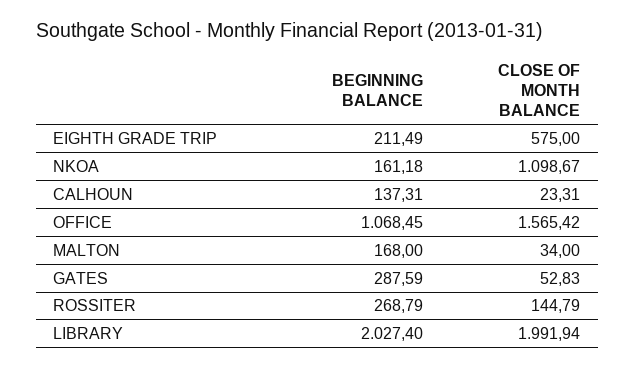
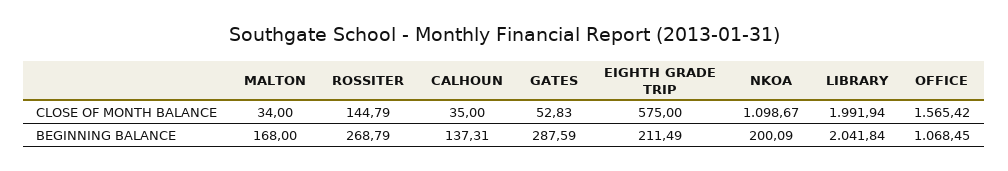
  {
    "BEGINNING BALANCE": {
      "EIGHTH GRADE TRIP": 211.49,
-     "NKOA": 161.18,
+     "NKOA": 200.09,
      "CALHOUN": 137.31,
      "OFFICE": 1068.45,
      "MALTON": 168,
      "GATES": 287.59,
      "ROSSITER": 268.79,
-     "LIBRARY": 2027.4
+     "LIBRARY": 2041.84
    },
    "CLOSE OF MONTH BALANCE": {
      "EIGHTH GRADE TRIP": 575,
      "NKOA": 1098.67,
-     "CALHOUN": 23.31,
+     "CALHOUN": 35,
      "OFFICE": 1565.42,
      "MALTON": 34,
      "GATES": 52.83,
      "ROSSITER": 144.79,
      "LIBRARY": 1991.94
    }
  }

